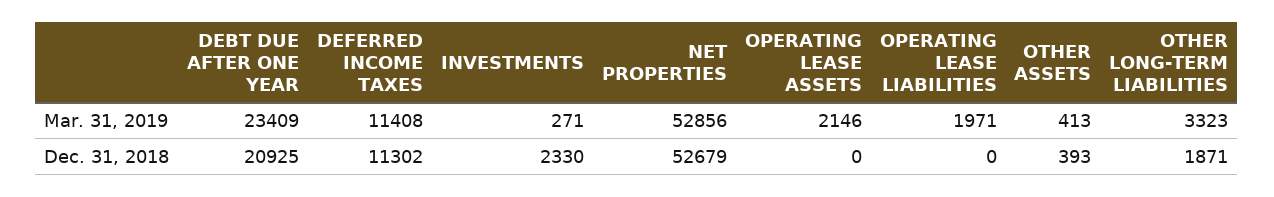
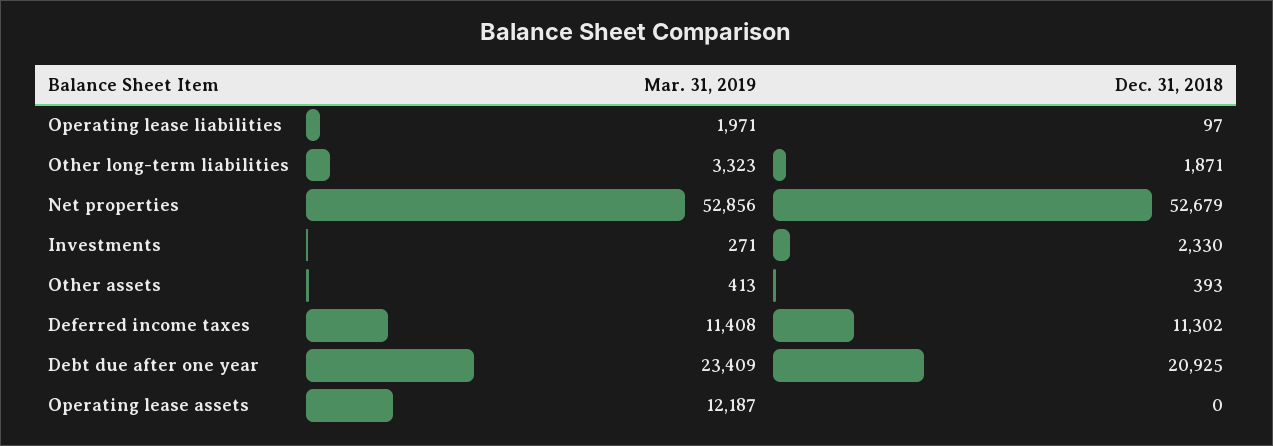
  {
    "DEBT DUE AFTER ONE YEAR": {
      "Mar. 31, 2019": 23409,
      "Dec. 31, 2018": 20925
    },
    "DEFERRED INCOME TAXES": {
      "Mar. 31, 2019": 11408,
      "Dec. 31, 2018": 11302
    },
    "INVESTMENTS": {
      "Mar. 31, 2019": 271,
      "Dec. 31, 2018": 2330
    },
    "NET PROPERTIES": {
      "Mar. 31, 2019": 52856,
      "Dec. 31, 2018": 52679
    },
    "OPERATING LEASE ASSETS": {
-     "Mar. 31, 2019": 2146,
+     "Mar. 31, 2019": 12187,
      "Dec. 31, 2018": 0
    },
    "OPERATING LEASE LIABILITIES": {
      "Mar. 31, 2019": 1971,
-     "Dec. 31, 2018": 0
+     "Dec. 31, 2018": 97
    },
    "OTHER ASSETS": {
      "Mar. 31, 2019": 413,
      "Dec. 31, 2018": 393
    },
    "OTHER LONG-TERM LIABILITIES": {
      "Mar. 31, 2019": 3323,
      "Dec. 31, 2018": 1871
    }
  }

